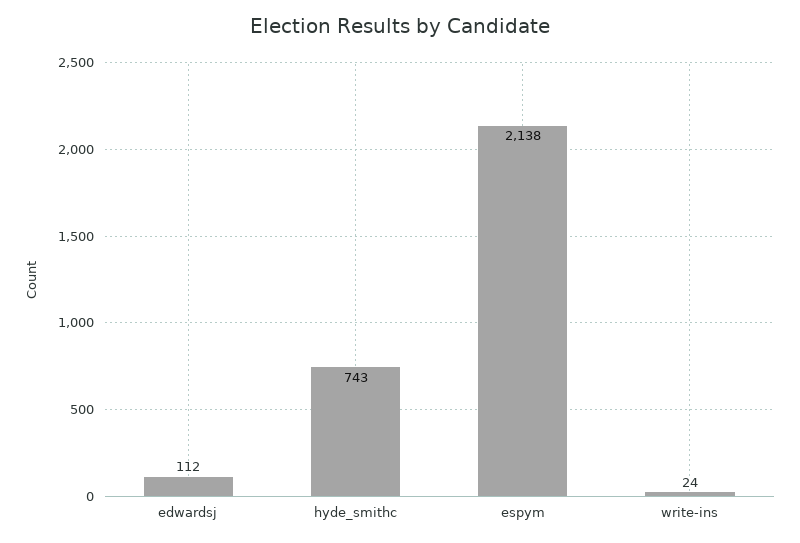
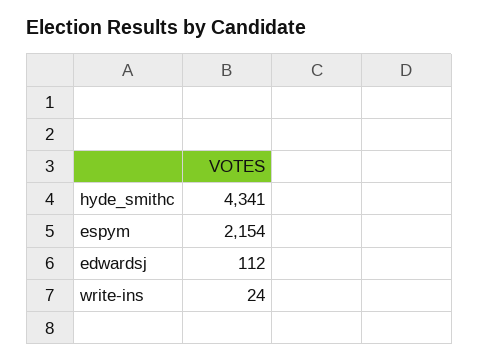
  {
    "edwardsj": 112,
-   "hyde_smithc": 743,
+   "hyde_smithc": 4341,
-   "espym": 2138,
+   "espym": 2154,
    "write-ins": 24
  }

